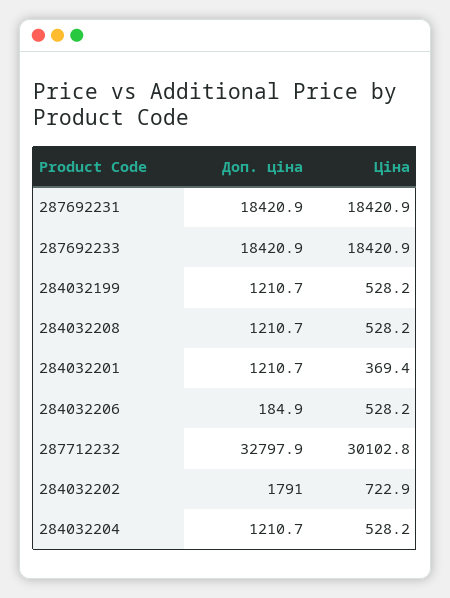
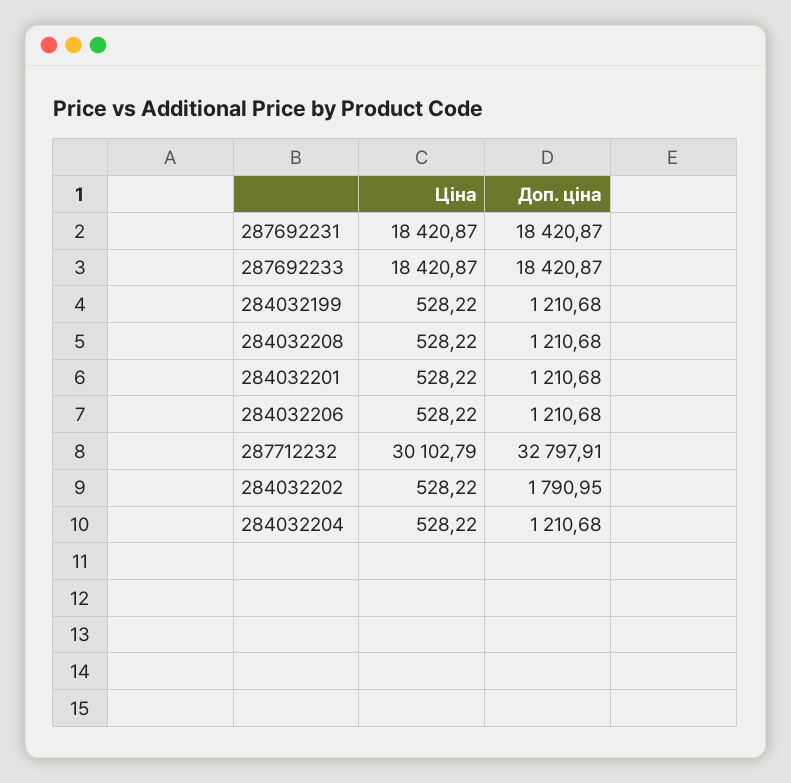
  {
    "Доп. ціна": {
      "287692231": 18420.87,
      "287692233": 18420.87,
      "284032199": 1210.68,
      "284032208": 1210.68,
      "284032201": 1210.68,
-     "284032206": 184.9,
+     "284032206": 1210.68,
      "287712232": 32797.91,
      "284032202": 1790.95,
      "284032204": 1210.68
    },
    "Ціна": {
      "287692231": 18420.87,
      "287692233": 18420.87,
      "284032199": 528.22,
      "284032208": 528.22,
-     "284032201": 369.4,
+     "284032201": 528.22,
      "284032206": 528.22,
      "287712232": 30102.79,
-     "284032202": 722.9,
+     "284032202": 528.22,
      "284032204": 528.22
    }
  }

